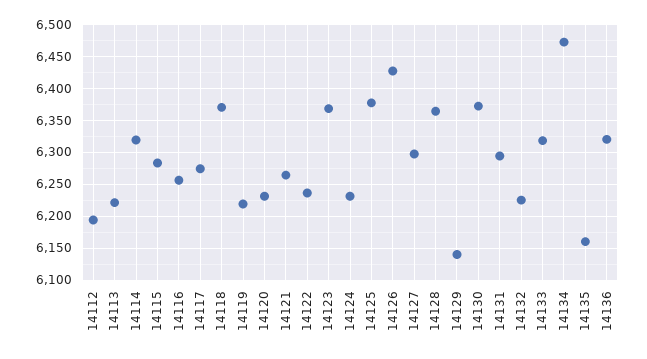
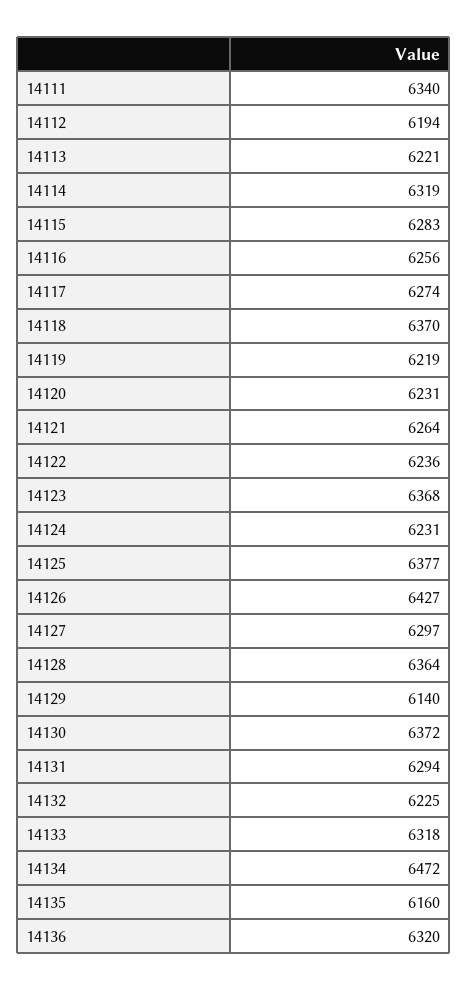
  {
    "14112": 6194,
    "14113": 6221,
    "14114": 6319,
    "14115": 6283,
    "14116": 6256,
    "14117": 6274,
    "14118": 6370,
    "14119": 6219,
    "14120": 6231,
    "14121": 6264,
    "14122": 6236,
    "14123": 6368,
    "14124": 6231,
    "14125": 6377,
    "14126": 6427,
    "14127": 6297,
    "14128": 6364,
    "14129": 6140,
    "14130": 6372,
    "14131": 6294,
    "14132": 6225,
    "14133": 6318,
    "14134": 6472,
    "14135": 6160,
-   "14136": 6320
+   "14136": 6320,
+   "14111": 6340
  }

